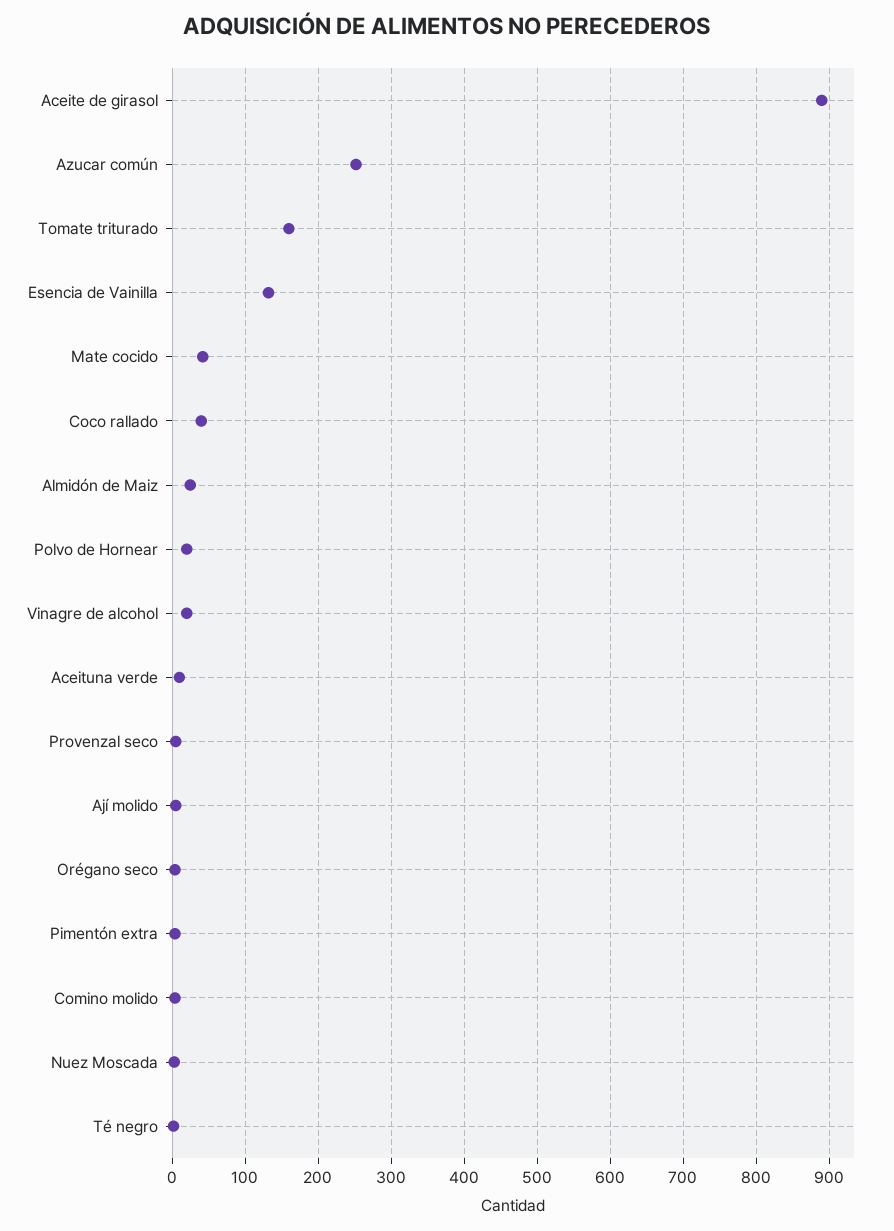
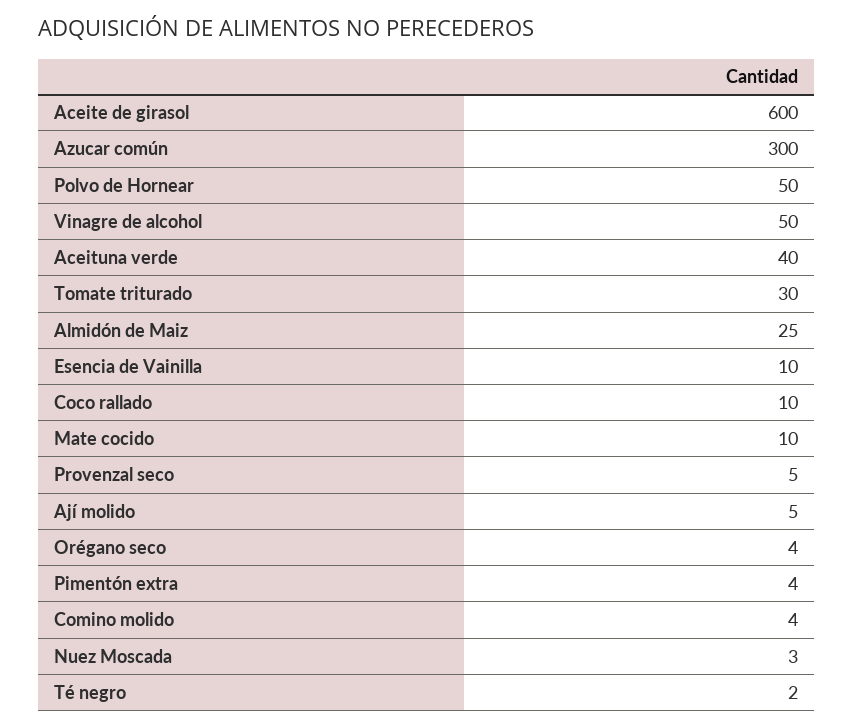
  {
-   "Aceite de girasol": 890,
+   "Aceite de girasol": 600,
-   "Azucar común": 250,
+   "Azucar común": 300,
-   "Tomate triturado": 160,
+   "Tomate triturado": 30,
-   "Esencia de Vainilla": 130,
+   "Esencia de Vainilla": 10,
-   "Mate cocido": 40,
+   "Mate cocido": 10,
-   "Coco rallado": 40,
+   "Coco rallado": 10,
    "Almidón de Maiz": 25,
-   "Polvo de Hornear": 20,
+   "Polvo de Hornear": 50,
-   "Vinagre de alcohol": 20,
+   "Vinagre de alcohol": 50,
-   "Aceituna verde": 10,
+   "Aceituna verde": 40,
    "Provenzal seco": 5,
    "Ají molido": 5,
    "Orégano seco": 4,
    "Pimentón extra": 4,
    "Comino molido": 4,
    "Nuez Moscada": 3,
    "Té negro": 2
  }

